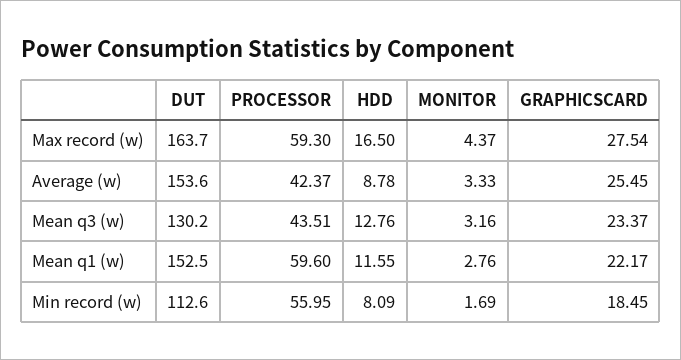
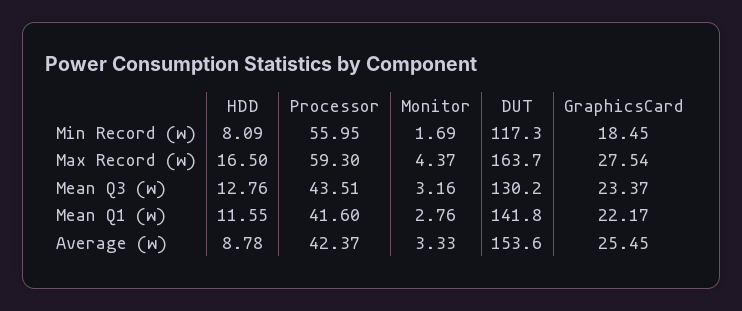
  {
    "DUT": {
      "Max record (w)": 163.7,
      "Average (w)": 153.6,
      "Mean q3 (w)": 130.2,
-     "Mean q1 (w)": 152.5,
+     "Mean q1 (w)": 141.8,
-     "Min record (w)": 112.6
+     "Min record (w)": 117.3
    },
    "PROCESSOR": {
      "Max record (w)": 59.3,
      "Average (w)": 42.37,
      "Mean q3 (w)": 43.51,
-     "Mean q1 (w)": 59.6,
+     "Mean q1 (w)": 41.6,
      "Min record (w)": 55.95
    },
    "HDD": {
      "Max record (w)": 16.5,
      "Average (w)": 8.78,
      "Mean q3 (w)": 12.76,
      "Mean q1 (w)": 11.55,
      "Min record (w)": 8.09
    },
    "MONITOR": {
      "Max record (w)": 4.37,
      "Average (w)": 3.33,
      "Mean q3 (w)": 3.16,
      "Mean q1 (w)": 2.76,
      "Min record (w)": 1.69
    },
    "GRAPHICSCARD": {
      "Max record (w)": 27.54,
      "Average (w)": 25.45,
      "Mean q3 (w)": 23.37,
      "Mean q1 (w)": 22.17,
      "Min record (w)": 18.45
    }
  }

